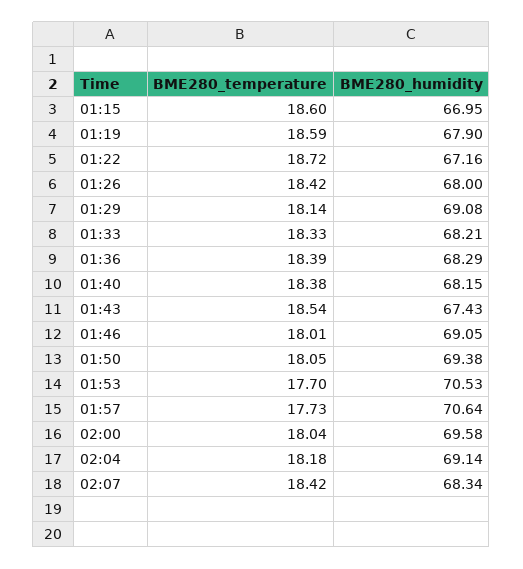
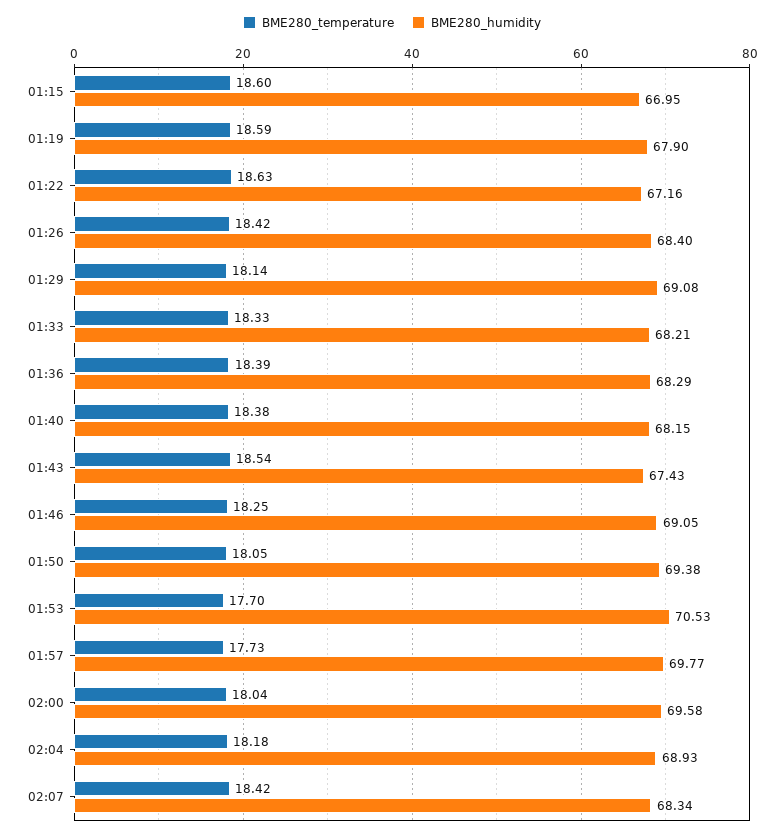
  {
    "BME280_temperature": {
      "01:15": 18.6,
      "01:19": 18.59,
-     "01:22": 18.72,
+     "01:22": 18.63,
      "01:26": 18.42,
      "01:29": 18.14,
      "01:33": 18.33,
      "01:36": 18.39,
      "01:40": 18.38,
      "01:43": 18.54,
-     "01:46": 18.01,
+     "01:46": 18.25,
      "01:50": 18.05,
      "01:53": 17.7,
      "01:57": 17.73,
      "02:00": 18.04,
      "02:04": 18.18,
      "02:07": 18.42
    },
    "BME280_humidity": {
      "01:15": 66.95,
      "01:19": 67.9,
      "01:22": 67.16,
-     "01:26": 68,
+     "01:26": 68.4,
      "01:29": 69.08,
      "01:33": 68.21,
      "01:36": 68.29,
      "01:40": 68.15,
      "01:43": 67.43,
      "01:46": 69.05,
      "01:50": 69.38,
      "01:53": 70.53,
-     "01:57": 70.64,
+     "01:57": 69.77,
      "02:00": 69.58,
-     "02:04": 69.14,
+     "02:04": 68.93,
      "02:07": 68.34
    }
  }

